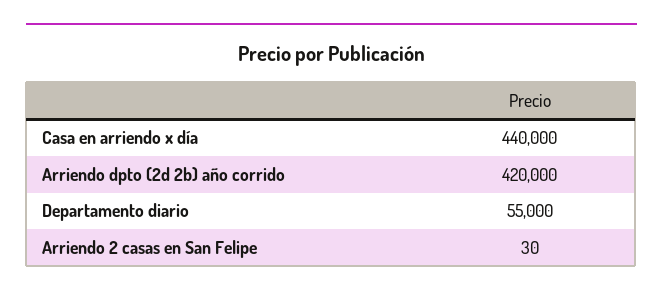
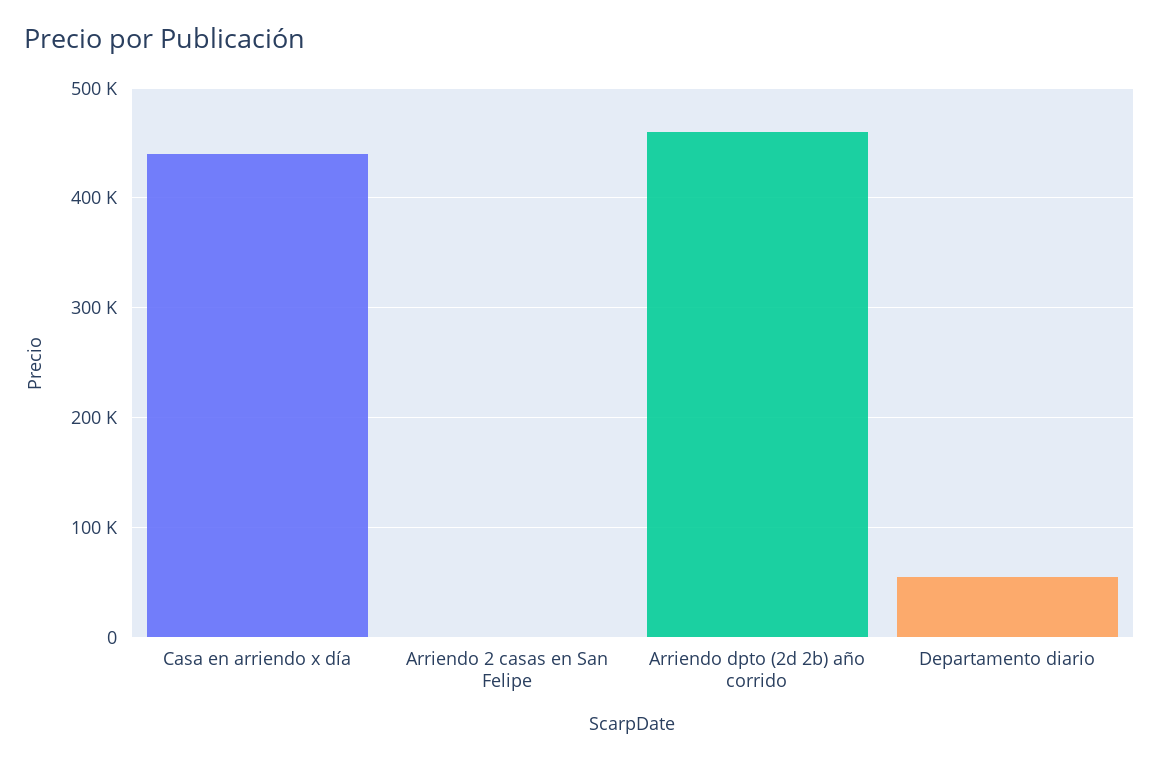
  {
    "Casa en arriendo x día": 440000,
-   "Arriendo dpto (2d 2b) año corrido": 420000,
+   "Arriendo dpto (2d 2b) año corrido": 460000,
    "Departamento diario": 55000,
    "Arriendo 2 casas en San Felipe": 30
  }

